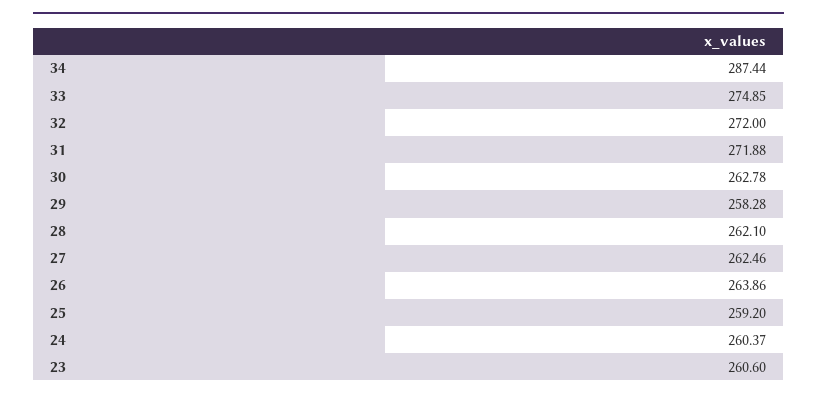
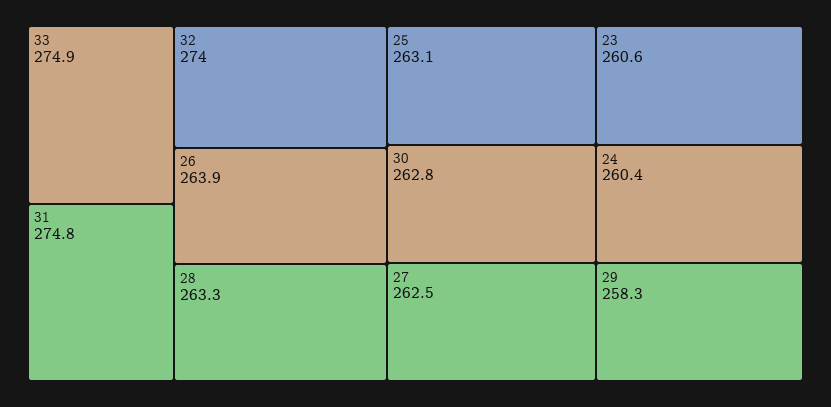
  {
-   "34": 287.44,
    "33": 274.85,
-   "32": 272,
+   "32": 274,
-   "31": 271.88,
+   "31": 274.8,
    "30": 262.78,
    "29": 258.28,
-   "28": 262.1,
+   "28": 263.3,
    "27": 262.46,
    "26": 263.86,
-   "25": 259.2,
+   "25": 263.1,
    "24": 260.37,
    "23": 260.6
  }

